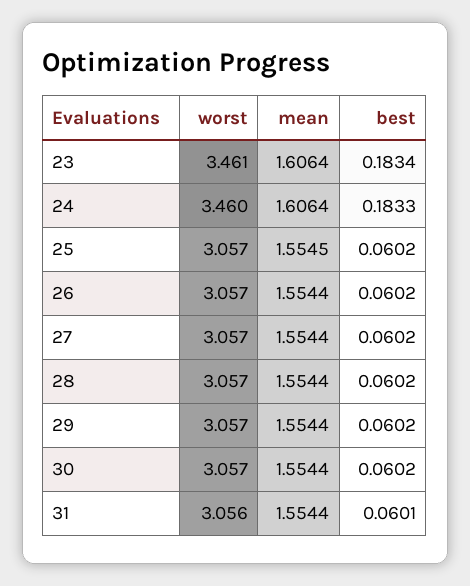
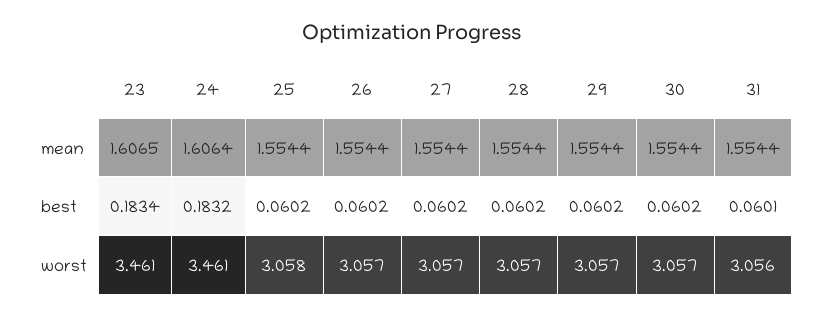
  {
    "worst": {
      "23": 3.461,
-     "24": 3.46,
+     "24": 3.461,
-     "25": 3.057,
+     "25": 3.058,
      "26": 3.057,
      "27": 3.057,
      "28": 3.057,
      "29": 3.057,
      "30": 3.057,
      "31": 3.056
    },
    "mean": {
-     "23": 1.6064,
+     "23": 1.6065,
      "24": 1.6064,
-     "25": 1.5545,
+     "25": 1.5544,
      "26": 1.5544,
      "27": 1.5544,
      "28": 1.5544,
      "29": 1.5544,
      "30": 1.5544,
      "31": 1.5544
    },
    "best": {
      "23": 0.1834,
-     "24": 0.1833,
+     "24": 0.1832,
      "25": 0.0602,
      "26": 0.0602,
      "27": 0.0602,
      "28": 0.0602,
      "29": 0.0602,
      "30": 0.0602,
      "31": 0.0601
    }
  }

